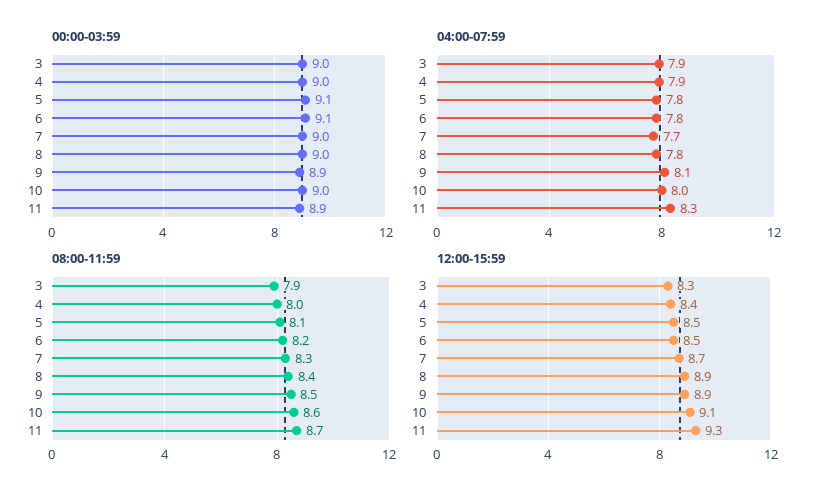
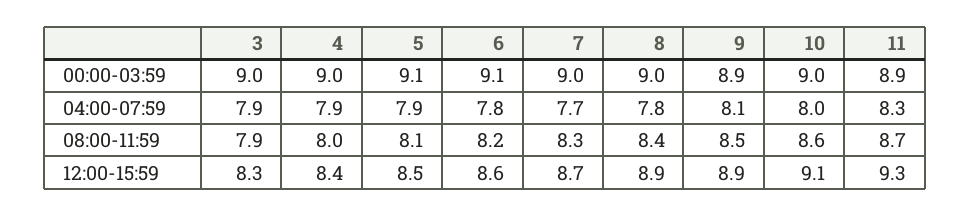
  {
    "00:00-03:59": {
      "3": 9,
      "4": 9,
      "5": 9.1,
      "6": 9.1,
      "7": 9,
      "8": 9,
      "9": 8.9,
      "10": 9,
      "11": 8.9
    },
    "04:00-07:59": {
      "3": 7.9,
      "4": 7.9,
-     "5": 7.8,
+     "5": 7.9,
      "6": 7.8,
      "7": 7.7,
      "8": 7.8,
      "9": 8.1,
      "10": 8,
      "11": 8.3
    },
    "08:00-11:59": {
      "3": 7.9,
      "4": 8,
      "5": 8.1,
      "6": 8.2,
      "7": 8.3,
      "8": 8.4,
      "9": 8.5,
      "10": 8.6,
      "11": 8.7
    },
    "12:00-15:59": {
      "3": 8.3,
      "4": 8.4,
      "5": 8.5,
-     "6": 8.5,
+     "6": 8.6,
      "7": 8.7,
      "8": 8.9,
      "9": 8.9,
      "10": 9.1,
      "11": 9.3
    }
  }

